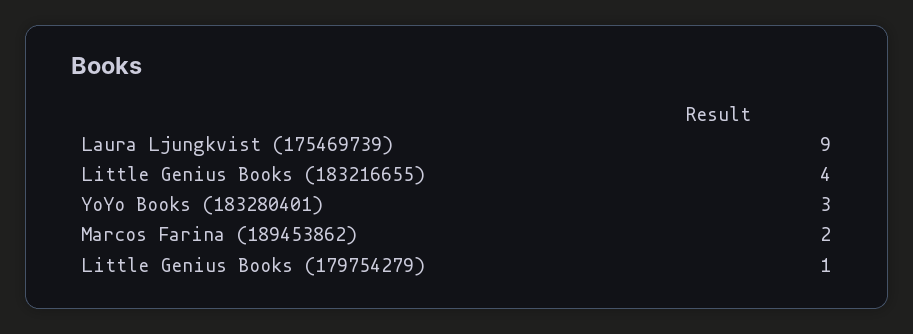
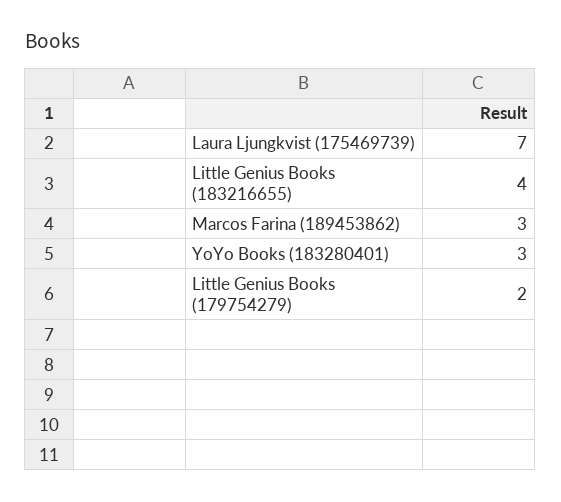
  {
-   "Laura Ljungkvist (175469739)": 9,
+   "Laura Ljungkvist (175469739)": 7,
    "Little Genius Books (183216655)": 4,
    "YoYo Books (183280401)": 3,
-   "Marcos Farina (189453862)": 2,
+   "Marcos Farina (189453862)": 3,
-   "Little Genius Books (179754279)": 1
+   "Little Genius Books (179754279)": 2
  }

